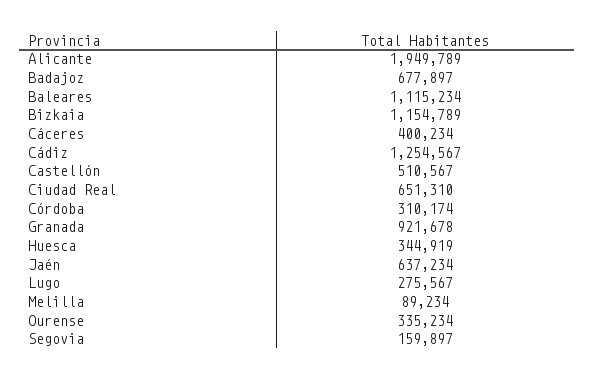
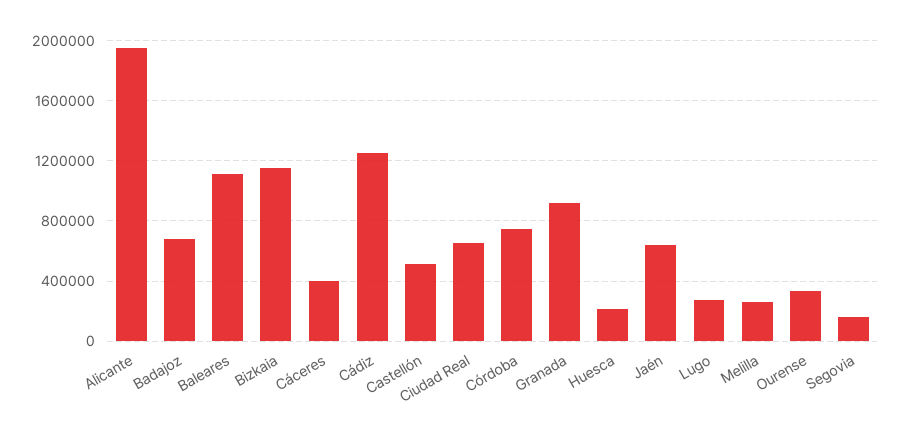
  {
    "Alicante": 1949789,
    "Badajoz": 677897,
    "Baleares": 1115234,
    "Bizkaia": 1154789,
    "Cáceres": 400234,
    "Cádiz": 1254567,
    "Castellón": 510567,
    "Ciudad Real": 651310,
-   "Córdoba": 310174,
+   "Córdoba": 750000,
    "Granada": 921678,
-   "Huesca": 344919,
+   "Huesca": 200000,
    "Jaén": 637234,
    "Lugo": 275567,
-   "Melilla": 89234,
+   "Melilla": 250000,
    "Ourense": 335234,
    "Segovia": 159897
  }

